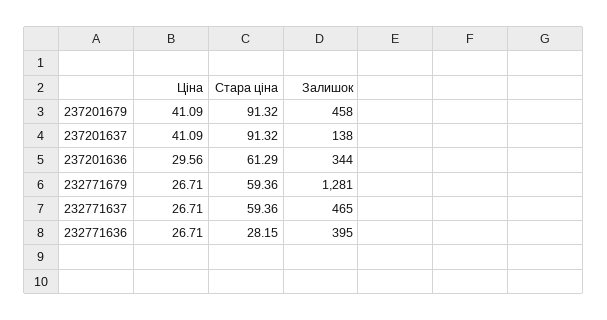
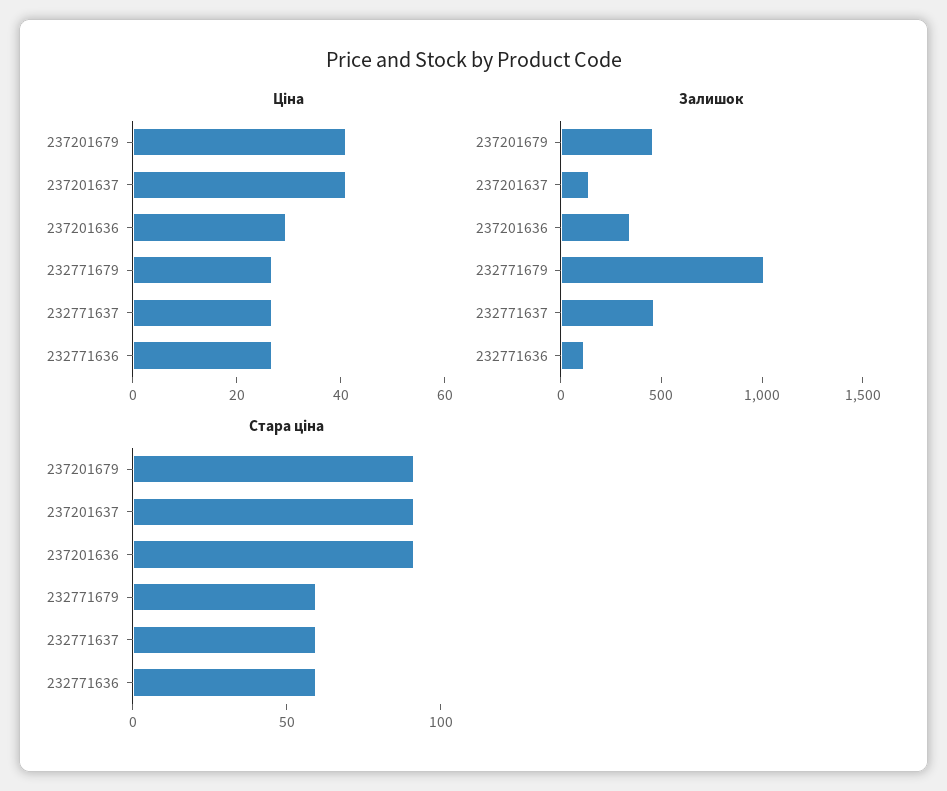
  {
    "Ціна": {
      "237201679": 41.09,
      "237201637": 41.09,
      "237201636": 29.56,
      "232771679": 26.71,
      "232771637": 26.71,
      "232771636": 26.71
    },
    "Стара ціна": {
      "237201679": 91.32,
      "237201637": 91.32,
-     "237201636": 61.29,
+     "237201636": 90,
      "232771679": 59.36,
      "232771637": 59.36,
-     "232771636": 28.15
+     "232771636": 60
    },
    "Залишок": {
      "237201679": 458,
      "237201637": 138,
      "237201636": 344,
-     "232771679": 1281,
+     "232771679": 1000,
      "232771637": 465,
-     "232771636": 395
+     "232771636": 100
    }
  }

